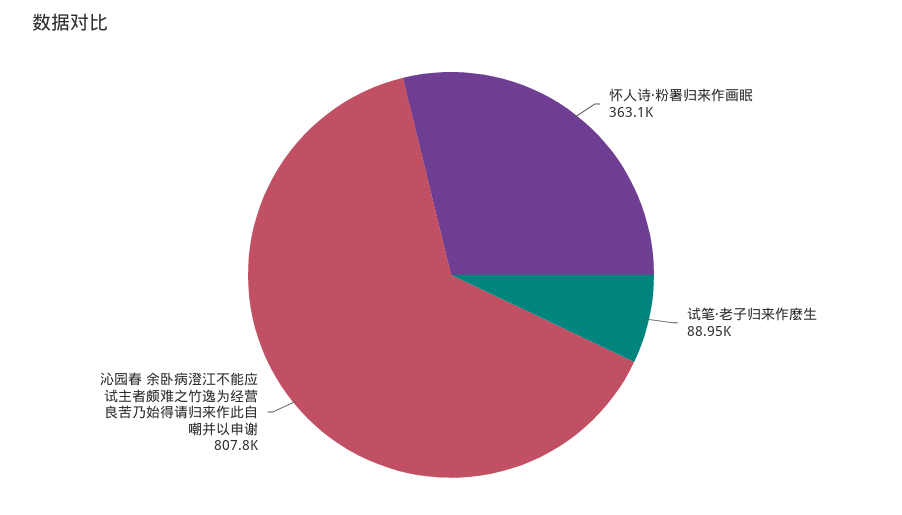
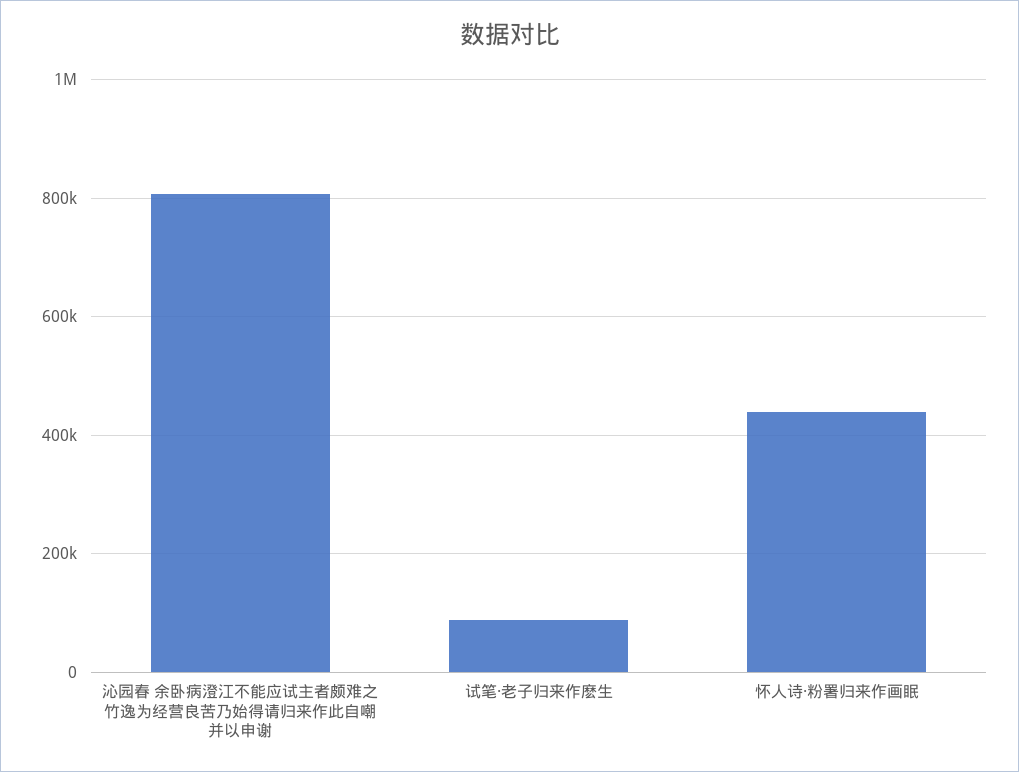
  {
-   "怀人诗·粉署归来作画眠": 363100,
+   "怀人诗·粉署归来作画眠": 440000,
    "试笔·老子归来作麽生": 88950,
    "沁园春 余卧病澄江不能应试主者颇难之竹逸为经营良苦乃始得请归来作此自嘲并以申谢": 807800
  }

